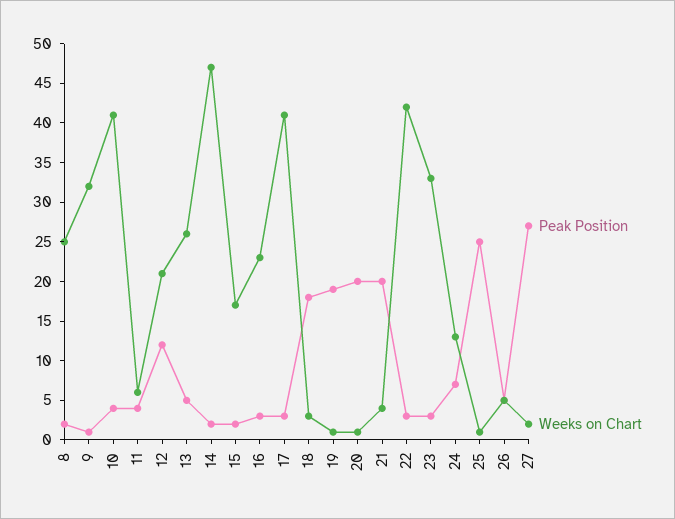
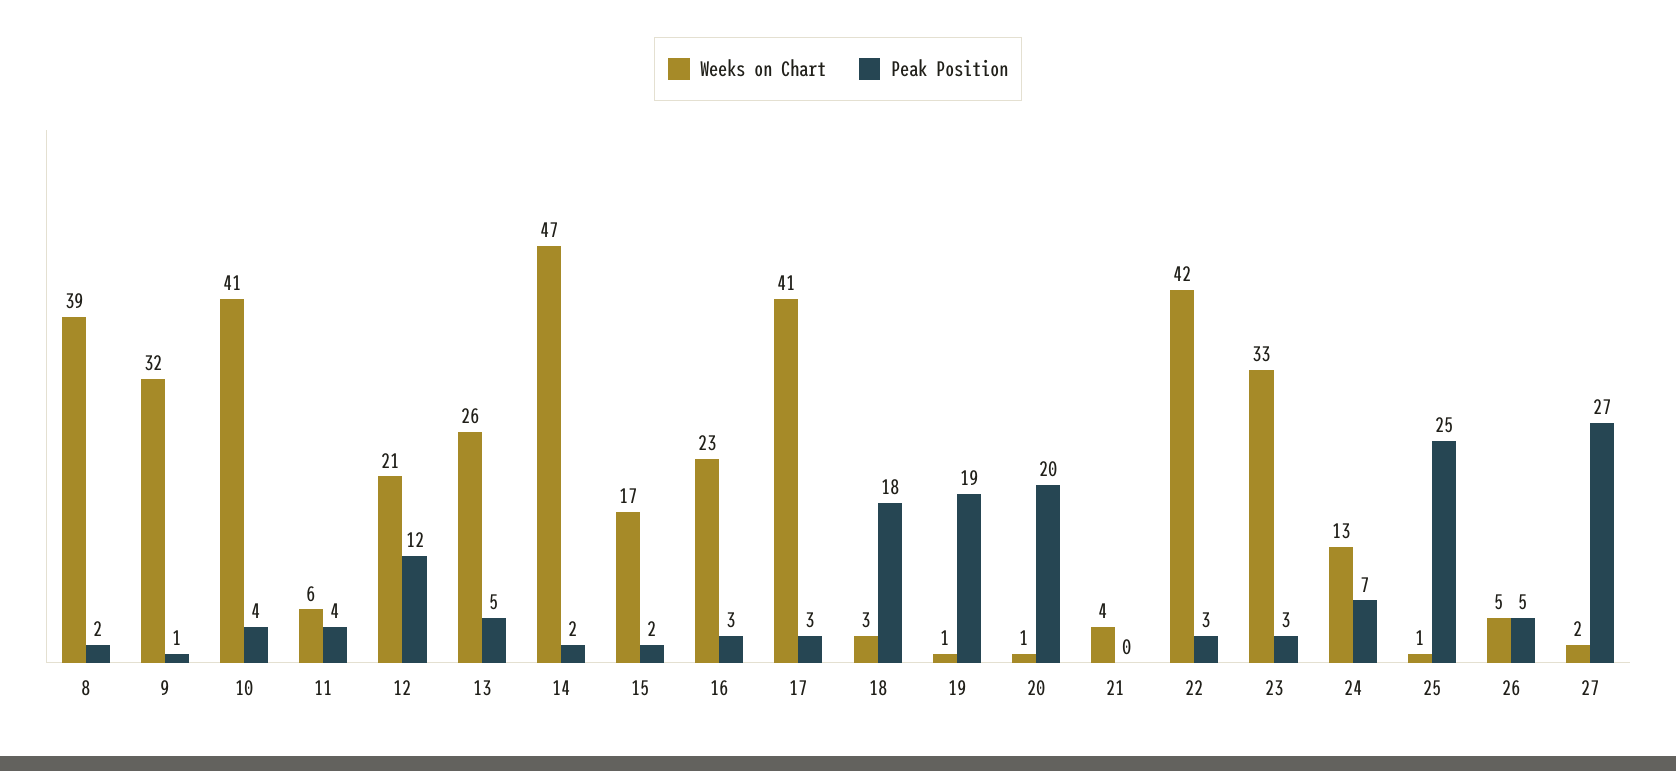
  {
    "Peak Position": {
      "8": 2,
      "9": 1,
      "10": 4,
      "11": 4,
      "12": 12,
      "13": 5,
      "14": 2,
      "15": 2,
      "16": 3,
      "17": 3,
      "18": 18,
      "19": 19,
      "20": 20,
-     "21": 20,
+     "21": 0,
      "22": 3,
      "23": 3,
      "24": 7,
      "25": 25,
      "26": 5,
      "27": 27
    },
    "Weeks on Chart": {
-     "8": 25,
+     "8": 39,
      "9": 32,
      "10": 41,
      "11": 6,
      "12": 21,
      "13": 26,
      "14": 47,
      "15": 17,
      "16": 23,
      "17": 41,
      "18": 3,
      "19": 1,
      "20": 1,
      "21": 4,
      "22": 42,
      "23": 33,
      "24": 13,
      "25": 1,
      "26": 5,
      "27": 2
    }
  }

